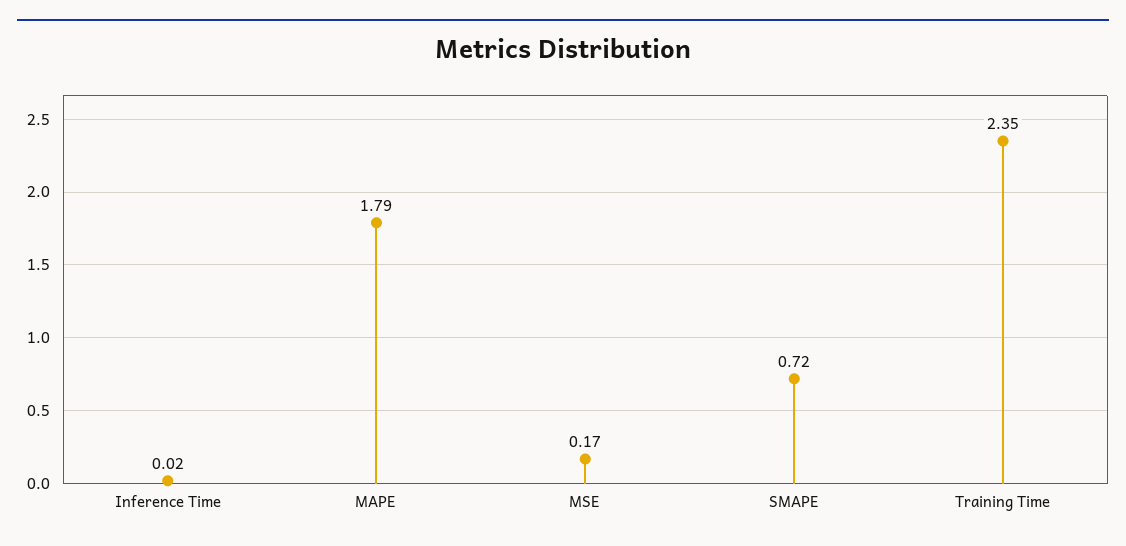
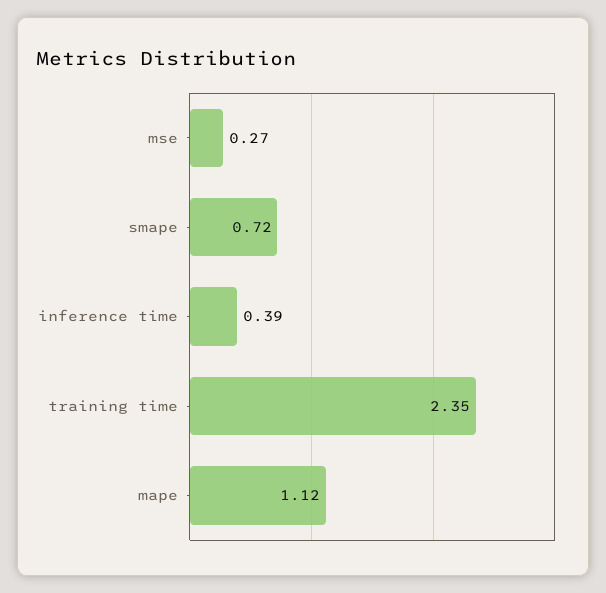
  {
-   "Inference Time": 0.02,
+   "Inference Time": 0.39,
-   "MAPE": 1.79,
+   "MAPE": 1.12,
-   "MSE": 0.17,
+   "MSE": 0.27,
    "SMAPE": 0.72,
    "Training Time": 2.35
  }

